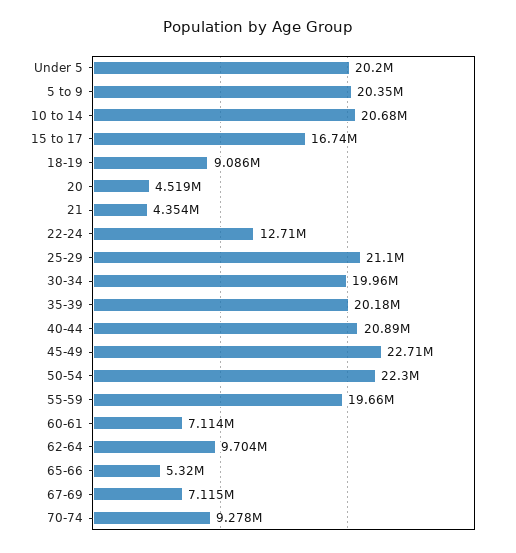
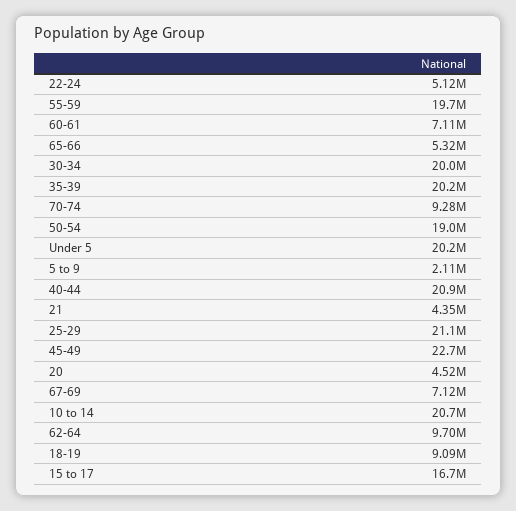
  {
    "Under 5": 20200000,
-   "5 to 9": 20350000,
+   "5 to 9": 2110000,
    "10 to 14": 20680000,
    "15 to 17": 16740000,
    "18-19": 9086000,
    "20": 4519000,
    "21": 4354000,
-   "22-24": 12710000,
+   "22-24": 5120000,
    "25-29": 21100000,
    "30-34": 19960000,
    "35-39": 20180000,
    "40-44": 20890000,
    "45-49": 22710000,
-   "50-54": 22300000,
+   "50-54": 19000000,
    "55-59": 19660000,
    "60-61": 7114000,
    "62-64": 9704000,
    "65-66": 5320000,
    "67-69": 7115000,
    "70-74": 9278000
  }

